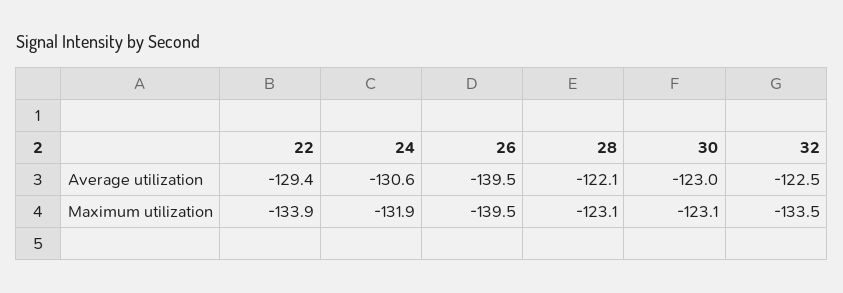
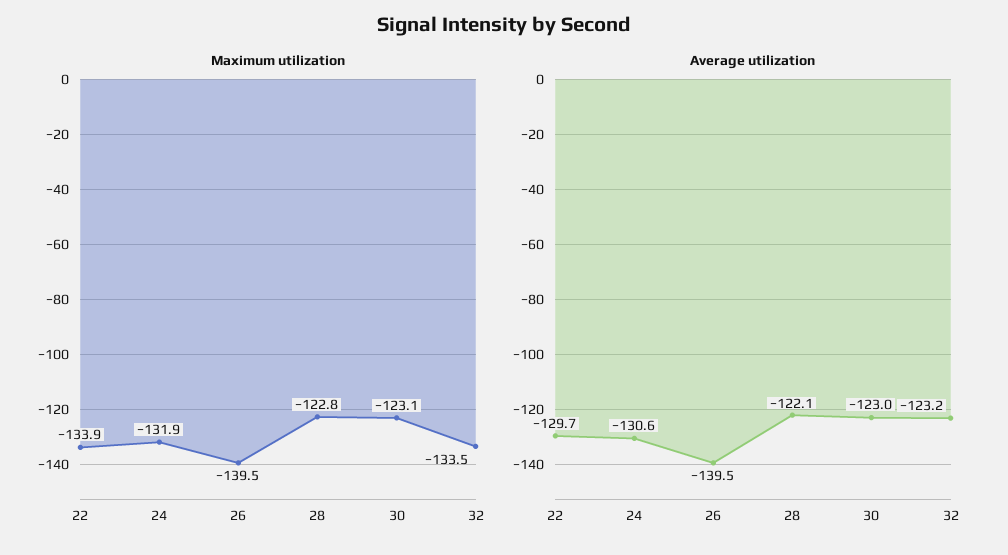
  {
    "Average utilization": {
-     "22": -129.4,
+     "22": -129.7,
      "24": -130.6,
      "26": -139.5,
      "28": -122.1,
      "30": -123,
-     "32": -122.5
+     "32": -123.2
    },
    "Maximum utilization": {
      "22": -133.9,
      "24": -131.9,
      "26": -139.5,
-     "28": -123.1,
+     "28": -122.8,
      "30": -123.1,
      "32": -133.5
    }
  }

